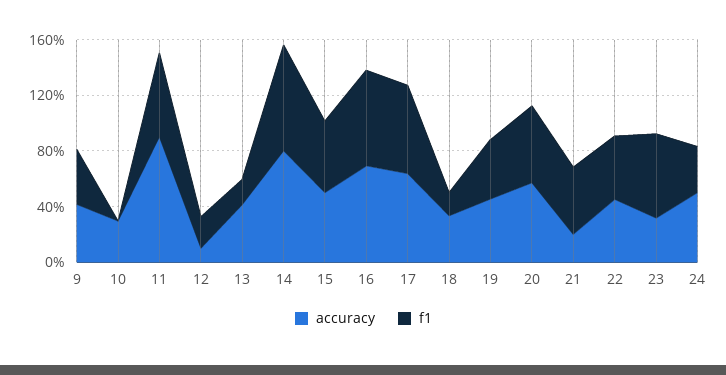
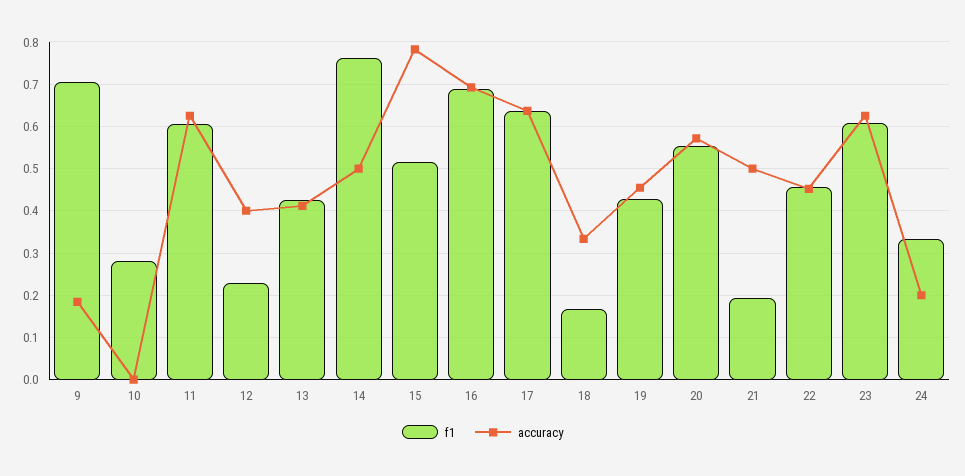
  {
    "accuracy": {
-     "9": 0.4,
+     "9": 0.18,
-     "10": 0.3,
+     "10": 0,
-     "11": 0.9,
+     "11": 0.62,
-     "12": 0.1,
+     "12": 0.4,
      "13": 0.42,
-     "14": 0.8,
+     "14": 0.5,
-     "15": 0.5,
+     "15": 0.78,
      "16": 0.7,
      "17": 0.64,
      "18": 0.34,
      "19": 0.46,
      "20": 0.58,
-     "21": 0.2,
+     "21": 0.5,
      "22": 0.46,
-     "23": 0.3,
+     "23": 0.62,
-     "24": 0.5
+     "24": 0.2
    },
    "f1": {
-     "9": 0.4,
+     "9": 0.7,
-     "10": 0,
+     "10": 0.28,
      "11": 0.6,
      "12": 0.22,
-     "13": 0.2,
+     "13": 0.42,
      "14": 0.76,
      "15": 0.52,
      "16": 0.68,
      "17": 0.64,
      "18": 0.16,
      "19": 0.42,
      "20": 0.56,
-     "21": 0.5,
+     "21": 0.2,
      "22": 0.46,
      "23": 0.6,
      "24": 0.34
    }
  }

